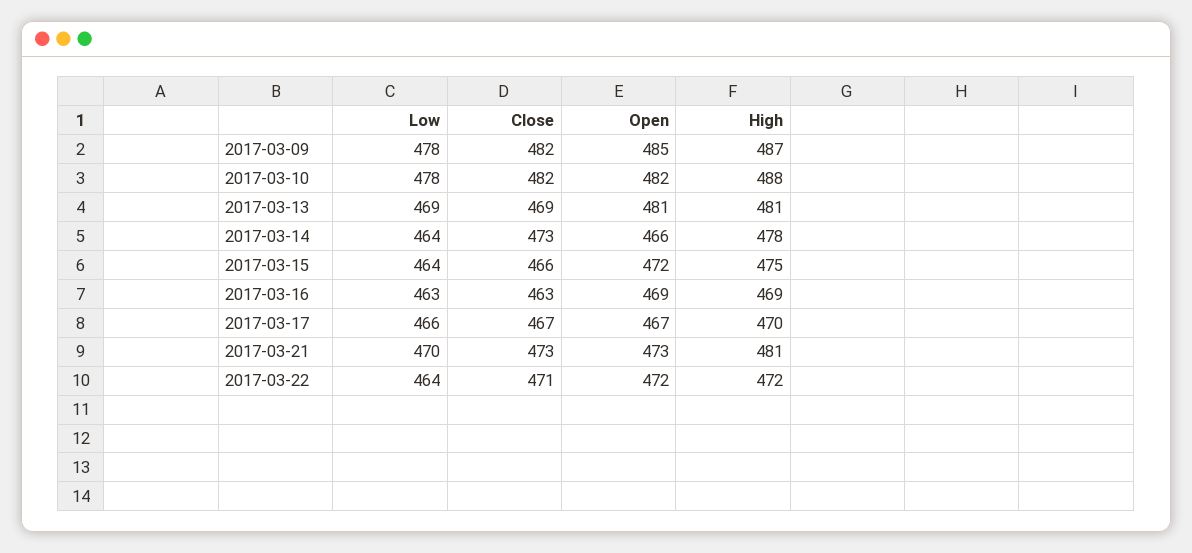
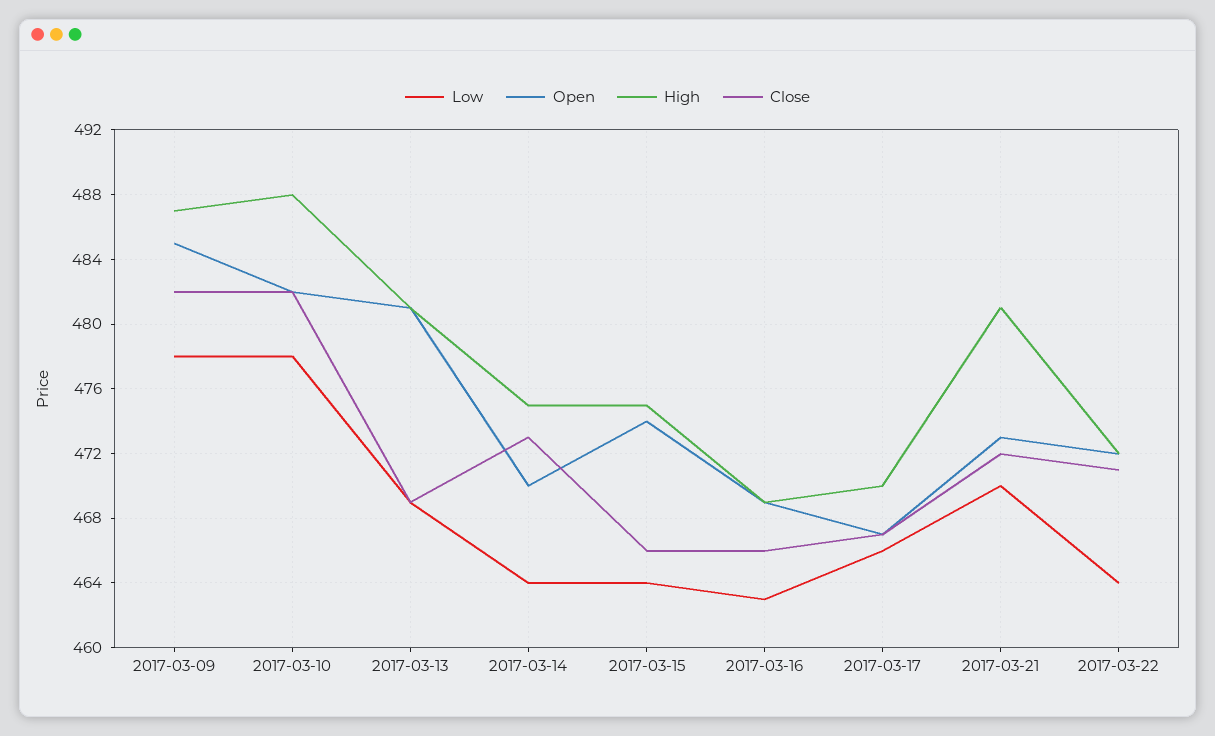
  {
    "Low": {
      "2017-03-09": 478,
      "2017-03-10": 478,
      "2017-03-13": 469,
      "2017-03-14": 464,
      "2017-03-15": 464,
      "2017-03-16": 463,
      "2017-03-17": 466,
      "2017-03-21": 470,
      "2017-03-22": 464
    },
    "Close": {
      "2017-03-09": 482,
      "2017-03-10": 482,
      "2017-03-13": 469,
      "2017-03-14": 473,
      "2017-03-15": 466,
-     "2017-03-16": 463,
+     "2017-03-16": 466,
      "2017-03-17": 467,
-     "2017-03-21": 473,
+     "2017-03-21": 472,
      "2017-03-22": 471
    },
    "Open": {
      "2017-03-09": 485,
      "2017-03-10": 482,
      "2017-03-13": 481,
-     "2017-03-14": 466,
+     "2017-03-14": 470,
-     "2017-03-15": 472,
+     "2017-03-15": 474,
      "2017-03-16": 469,
      "2017-03-17": 467,
      "2017-03-21": 473,
      "2017-03-22": 472
    },
    "High": {
      "2017-03-09": 487,
      "2017-03-10": 488,
      "2017-03-13": 481,
-     "2017-03-14": 478,
+     "2017-03-14": 475,
      "2017-03-15": 475,
      "2017-03-16": 469,
      "2017-03-17": 470,
      "2017-03-21": 481,
      "2017-03-22": 472
    }
  }

